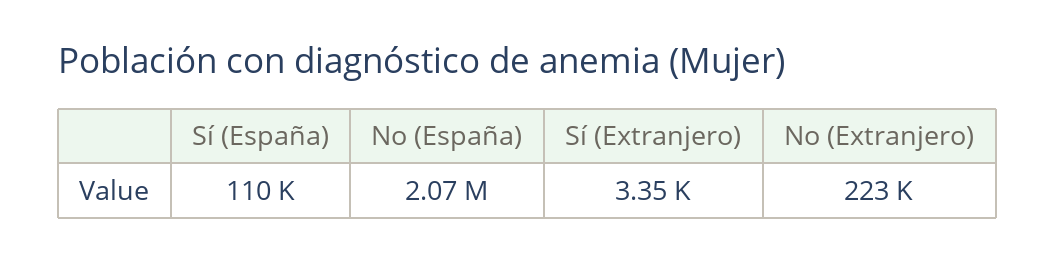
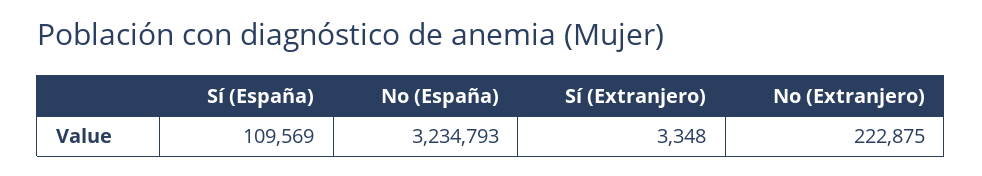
  {
    "Sí (España)": 109569,
-   "No (España)": 2070000,
+   "No (España)": 3234793,
    "Sí (Extranjero)": 3348,
    "No (Extranjero)": 222875
  }

